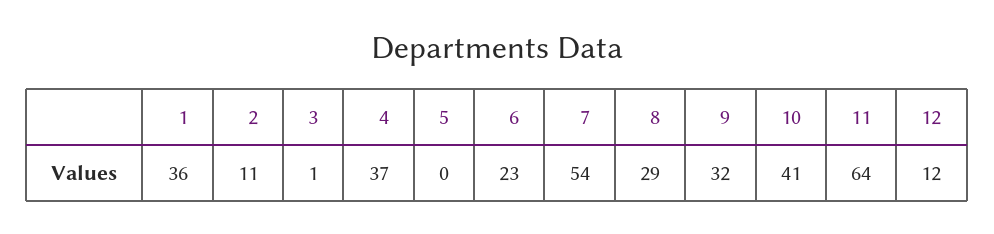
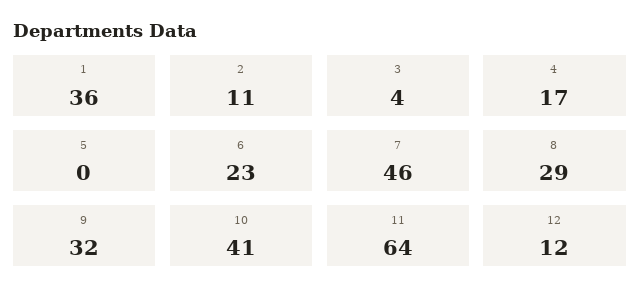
  {
    "1": 36,
    "2": 11,
-   "3": 1,
+   "3": 4,
-   "4": 37,
+   "4": 17,
    "5": 0,
    "6": 23,
-   "7": 54,
+   "7": 46,
    "8": 29,
    "9": 32,
    "10": 41,
    "11": 64,
    "12": 12
  }

